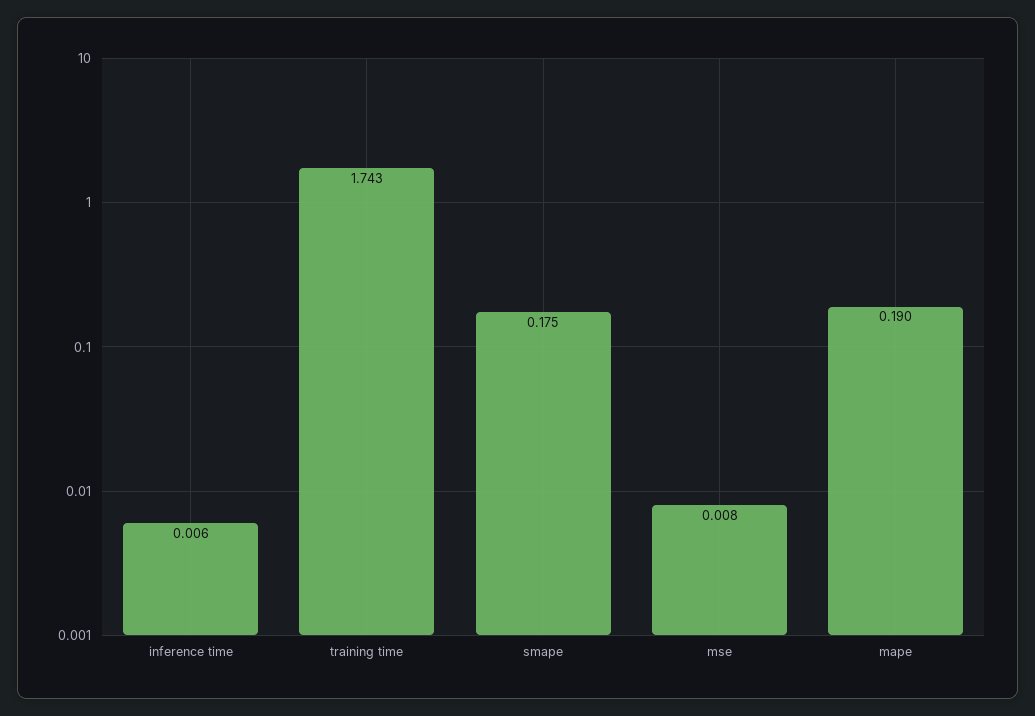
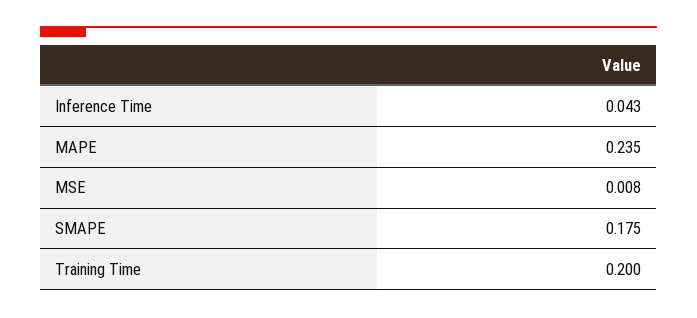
  {
-   "inference time": 0.006,
+   "inference time": 0.043,
-   "training time": 1.743,
+   "training time": 0.2,
    "smape": 0.175,
    "mse": 0.008,
-   "mape": 0.19
+   "mape": 0.235
  }

